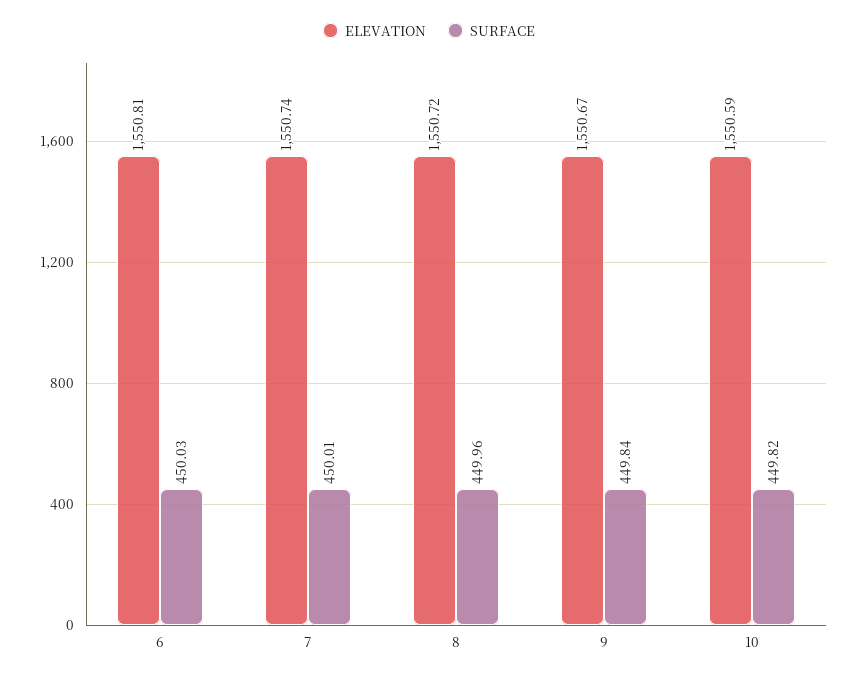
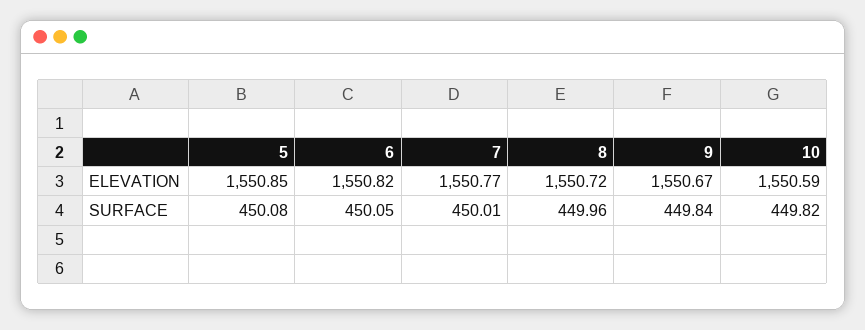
  {
    "ELEVATION": {
-     "6": 1550.81,
+     "6": 1550.82,
-     "7": 1550.74,
+     "7": 1550.77,
      "8": 1550.72,
      "9": 1550.67,
-     "10": 1550.59
+     "10": 1550.59,
+     "5": 1550.85
    },
    "SURFACE": {
-     "6": 450.03,
+     "6": 450.05,
      "7": 450.01,
      "8": 449.96,
      "9": 449.84,
-     "10": 449.82
+     "10": 449.82,
+     "5": 450.08
    }
  }

